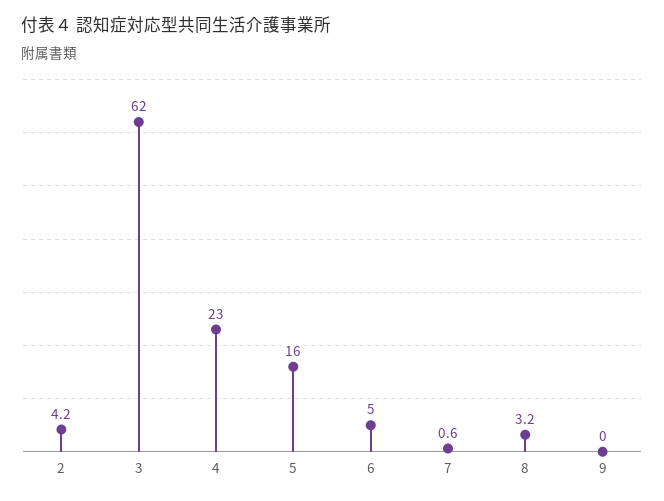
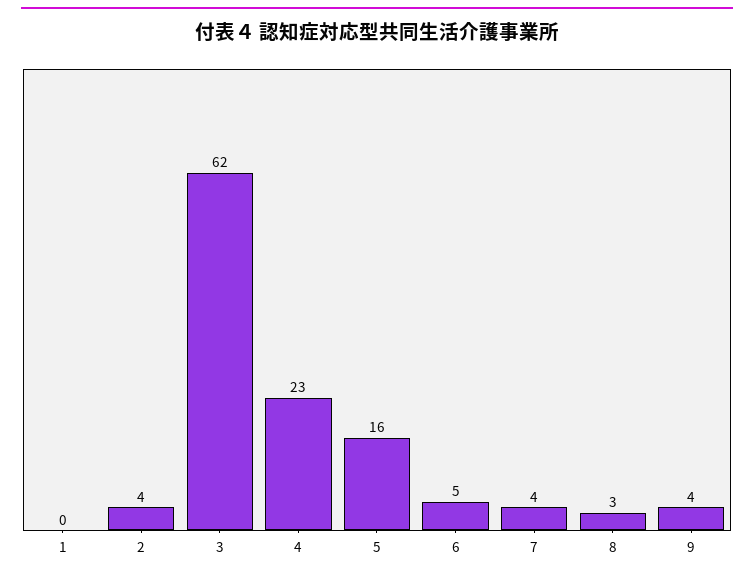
  {
    "2": 4.2,
    "3": 62,
    "4": 23,
    "5": 16,
    "6": 5,
-   "7": 0.6,
+   "7": 4,
    "8": 3.2,
-   "9": 0
+   "9": 4,
+   "1": 0
  }

